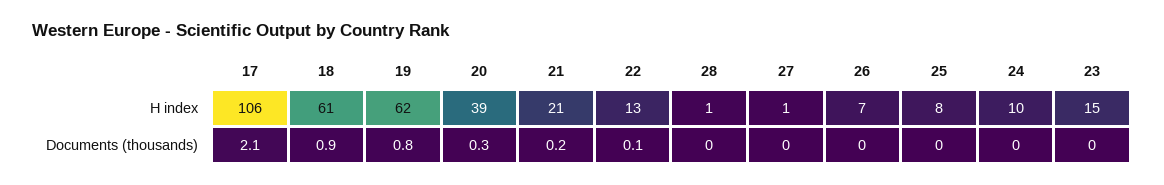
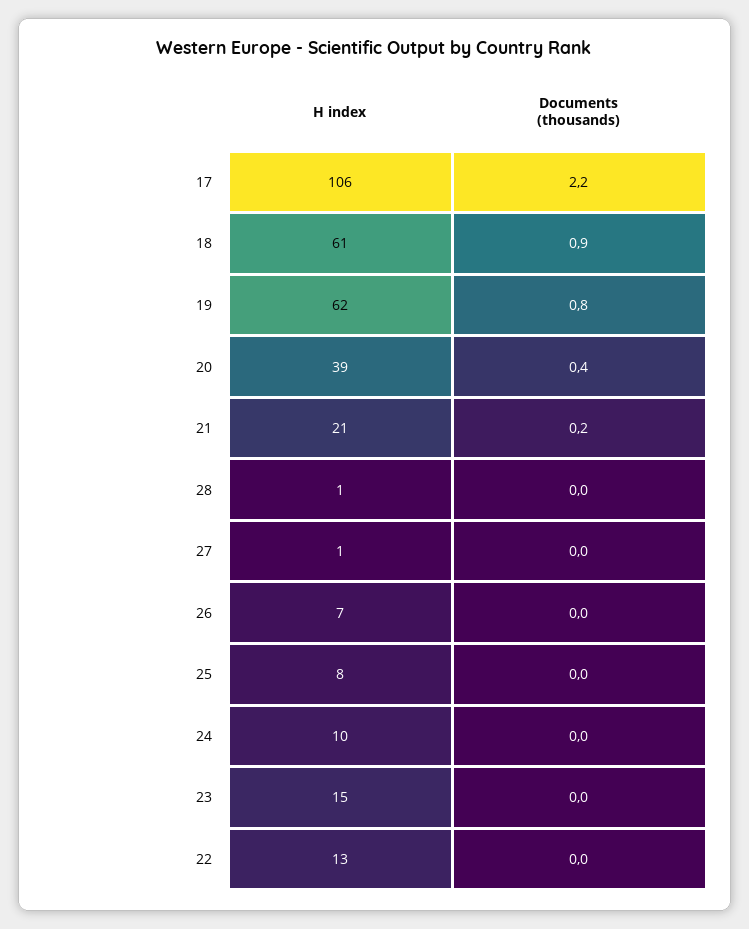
  {
    "17": {
      "H index": 106,
-     "Documents (thousands)": 2.1
+     "Documents (thousands)": 2.2
    },
    "18": {
      "H index": 61,
      "Documents (thousands)": 0.9
    },
    "19": {
      "H index": 62,
      "Documents (thousands)": 0.8
    },
    "20": {
      "H index": 39,
-     "Documents (thousands)": 0.3
+     "Documents (thousands)": 0.4
    },
    "21": {
      "H index": 21,
      "Documents (thousands)": 0.2
    },
    "22": {
      "H index": 13,
-     "Documents (thousands)": 0.1
+     "Documents (thousands)": 0
    },
    "28": {
      "H index": 1,
      "Documents (thousands)": 0
    },
    "27": {
      "H index": 1,
      "Documents (thousands)": 0
    },
    "26": {
      "H index": 7,
      "Documents (thousands)": 0
    },
    "25": {
      "H index": 8,
      "Documents (thousands)": 0
    },
    "24": {
      "H index": 10,
      "Documents (thousands)": 0
    },
    "23": {
      "H index": 15,
      "Documents (thousands)": 0
    }
  }

